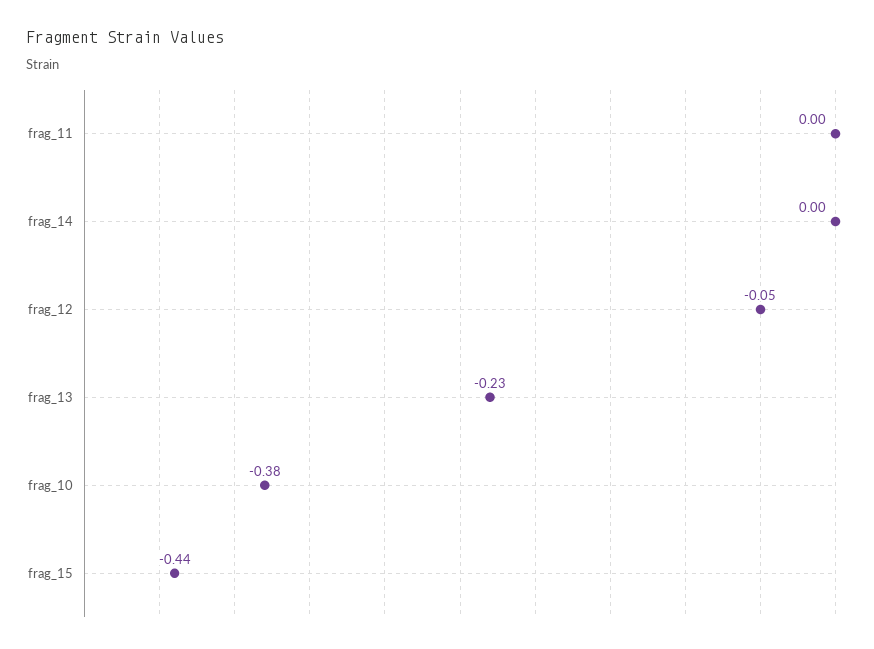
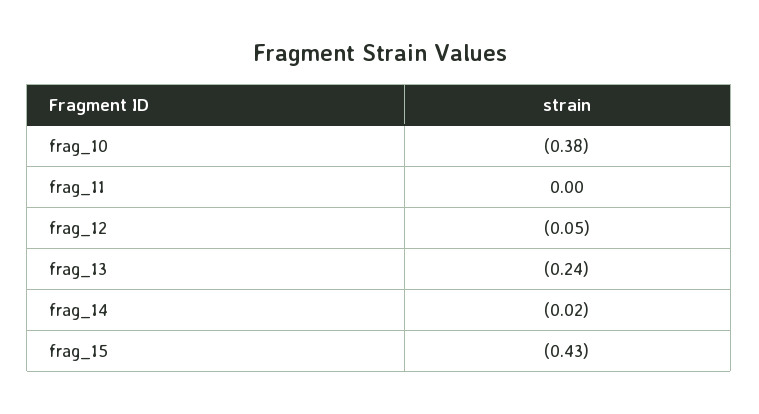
  {
    "frag_11": 0,
-   "frag_14": 0,
+   "frag_14": -0.02,
    "frag_12": -0.05,
-   "frag_13": -0.23,
+   "frag_13": -0.24,
    "frag_10": -0.38,
-   "frag_15": -0.44
+   "frag_15": -0.43
  }

